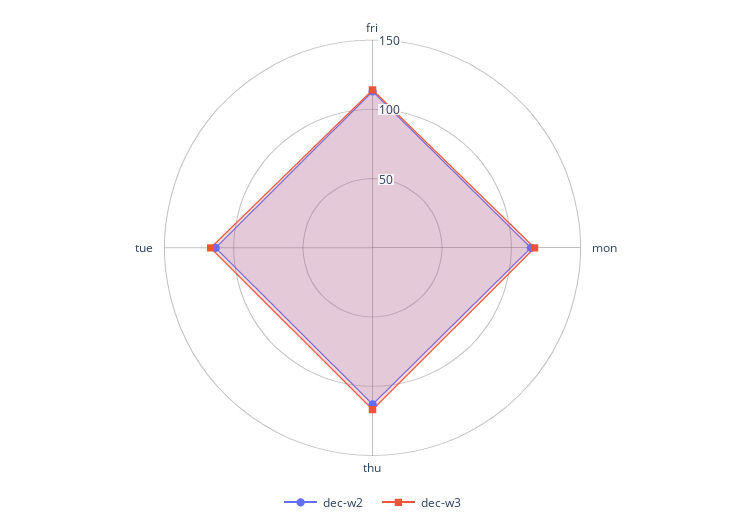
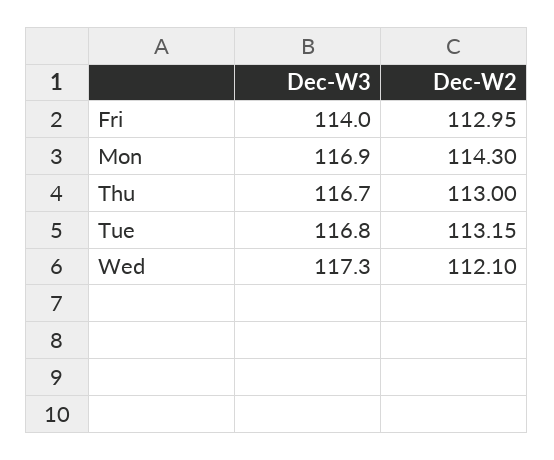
  {
    "dec-w2": {
      "fri": 112.95,
      "mon": 114.3,
      "thu": 113,
-     "tue": 113.15
+     "tue": 113.15,
+     "Wed": 112.1
    },
    "dec-w3": {
      "fri": 114,
      "mon": 116.9,
      "thu": 116.7,
-     "tue": 116.8
+     "tue": 116.8,
+     "Wed": 117.3
    }
  }

